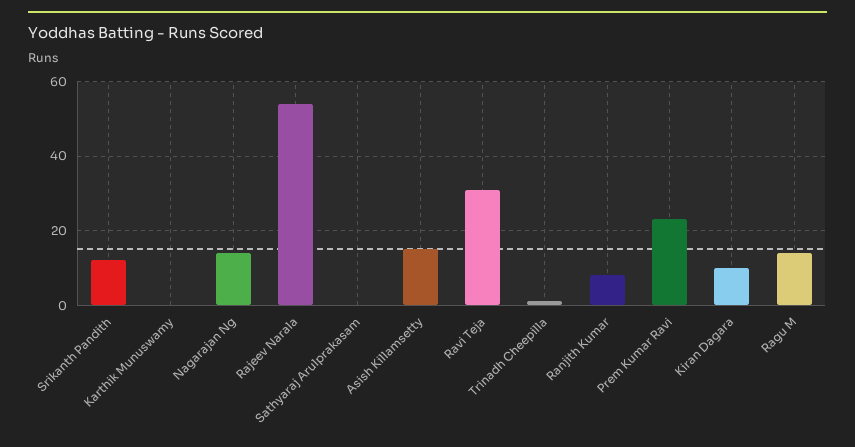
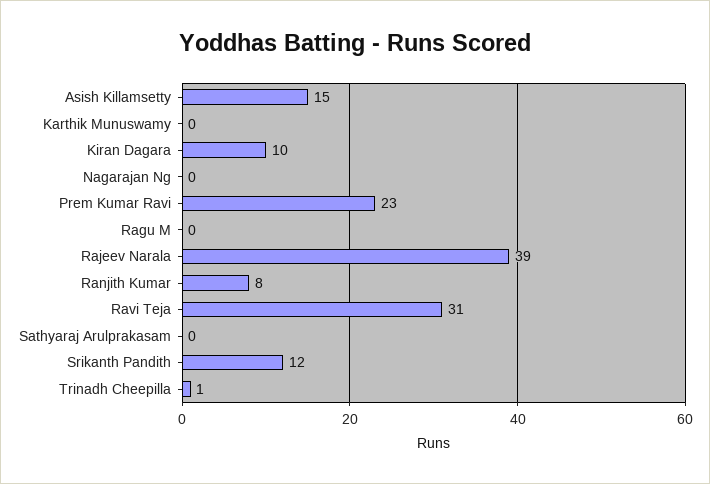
  {
    "Srikanth Pandith": 12,
    "Karthik Munuswamy": 0,
-   "Nagarajan Ng": 15,
+   "Nagarajan Ng": 0,
-   "Rajeev Narala": 55,
+   "Rajeev Narala": 39,
    "Sathyaraj Arulprakasam": 0,
    "Asish Killamsetty": 15,
    "Ravi Teja": 31,
    "Trinadh Cheepilla": 1,
    "Ranjith Kumar": 8,
    "Prem Kumar Ravi": 23,
    "Kiran Dagara": 10,
-   "Ragu M": 15
+   "Ragu M": 0
  }

